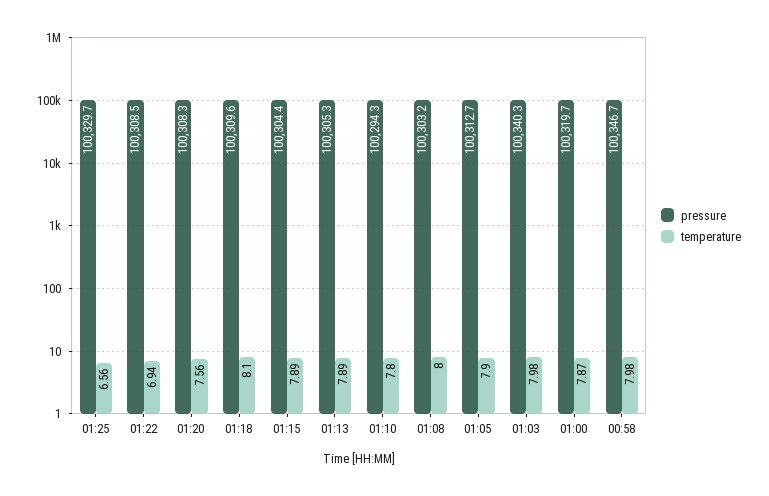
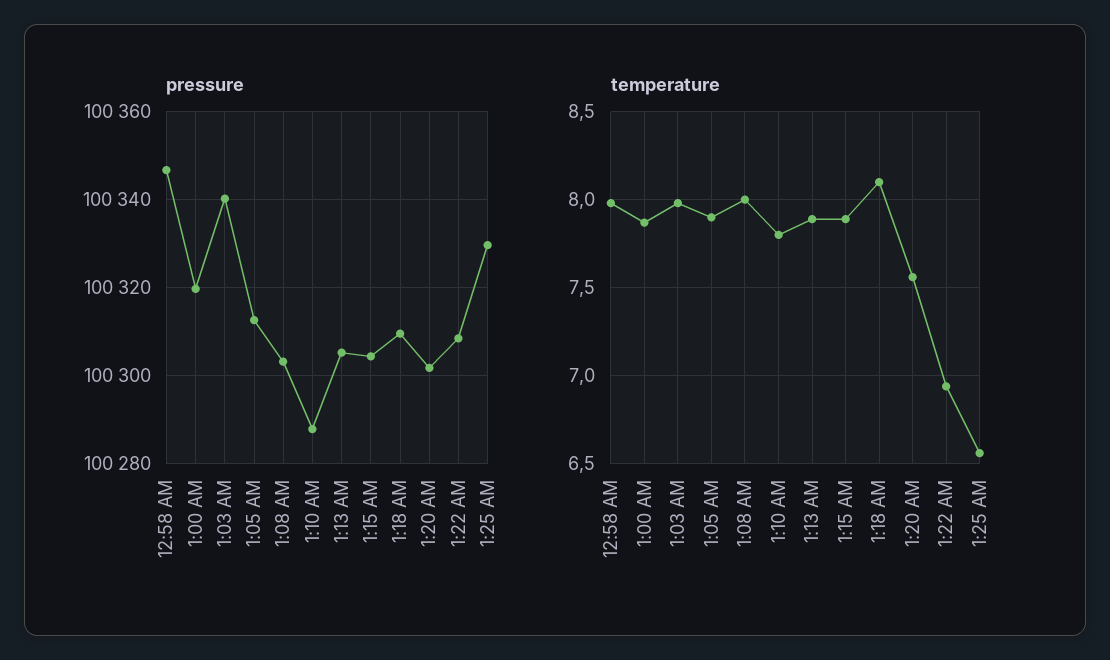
  {
    "pressure": {
      "01:25": 100329.7,
      "01:22": 100308.5,
-     "01:20": 100308.3,
+     "01:20": 100302,
      "01:18": 100309.6,
      "01:15": 100304.4,
      "01:13": 100305.3,
-     "01:10": 100294.3,
+     "01:10": 100288,
      "01:08": 100303.2,
      "01:05": 100312.7,
      "01:03": 100340.3,
      "01:00": 100319.7,
      "00:58": 100346.7
    },
    "temperature": {
      "01:25": 6.56,
      "01:22": 6.94,
      "01:20": 7.56,
      "01:18": 8.1,
      "01:15": 7.89,
      "01:13": 7.89,
      "01:10": 7.8,
      "01:08": 8,
      "01:05": 7.9,
      "01:03": 7.98,
      "01:00": 7.87,
      "00:58": 7.98
    }
  }

